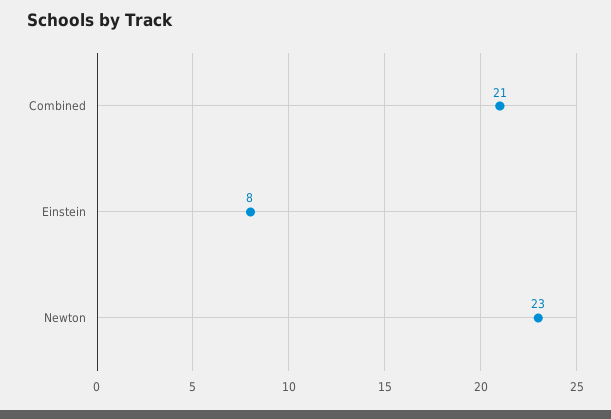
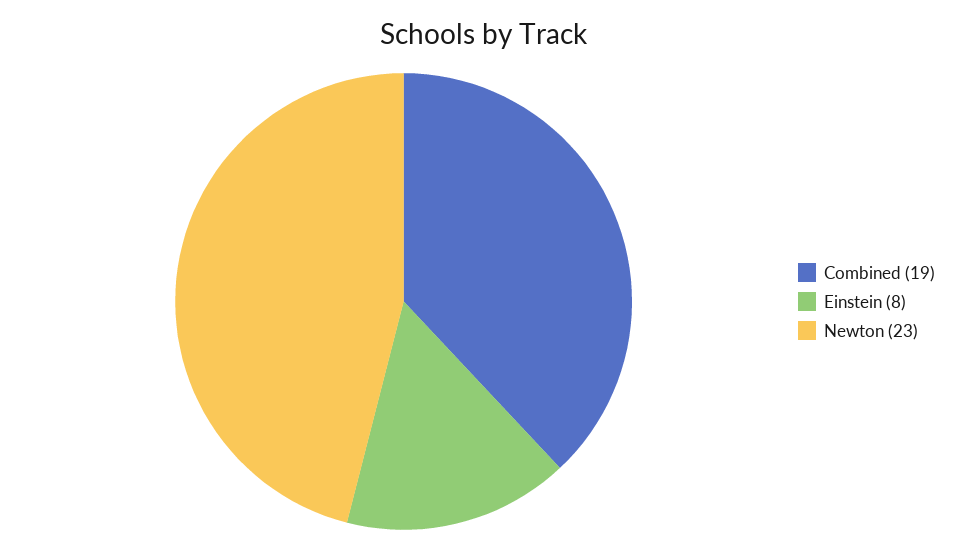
  {
-   "Combined": 21,
+   "Combined": 19,
    "Einstein": 8,
    "Newton": 23
  }

